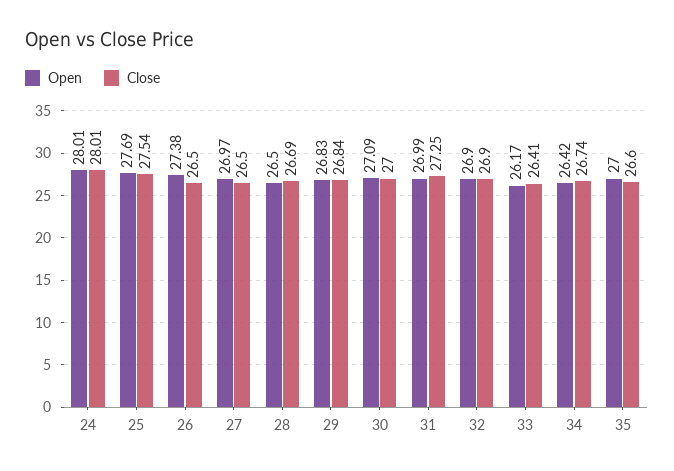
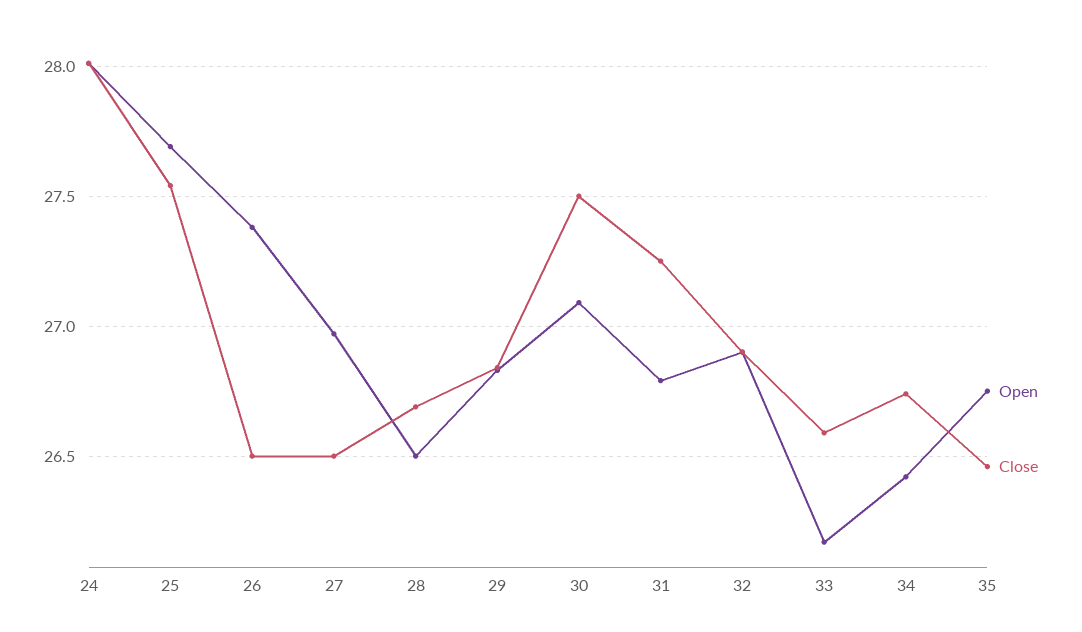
  {
    "Open": {
      "24": 28.01,
      "25": 27.69,
      "26": 27.38,
      "27": 26.97,
      "28": 26.5,
      "29": 26.83,
      "30": 27.09,
-     "31": 26.99,
+     "31": 26.8,
      "32": 26.9,
      "33": 26.17,
      "34": 26.42,
-     "35": 27
+     "35": 26.75
    },
    "Close": {
      "24": 28.01,
      "25": 27.54,
      "26": 26.5,
      "27": 26.5,
      "28": 26.69,
      "29": 26.84,
-     "30": 27,
+     "30": 27.5,
      "31": 27.25,
      "32": 26.9,
-     "33": 26.41,
+     "33": 26.6,
      "34": 26.74,
-     "35": 26.6
+     "35": 26.45
    }
  }

